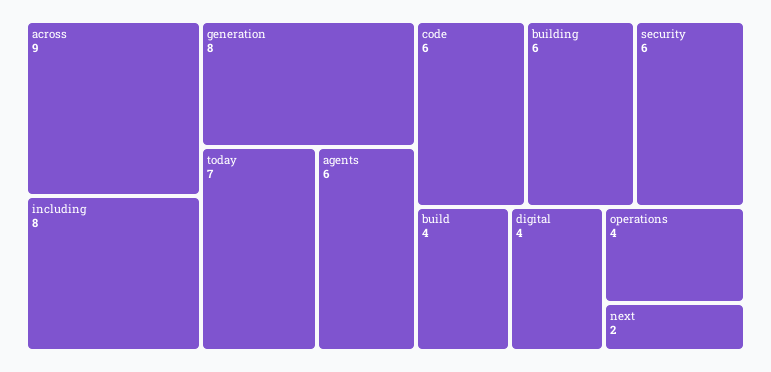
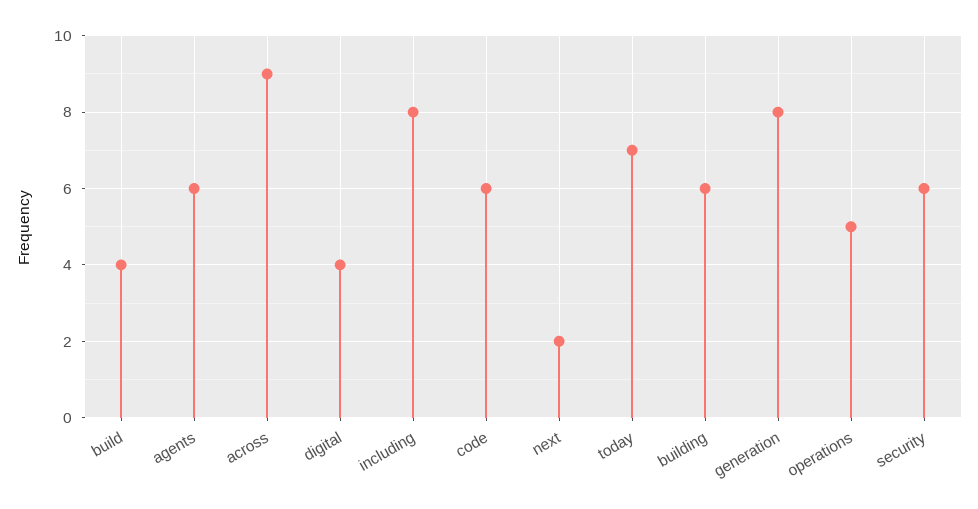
  {
    "across": 9,
    "including": 8,
    "generation": 8,
    "today": 7,
    "agents": 6,
    "code": 6,
    "building": 6,
    "security": 6,
    "build": 4,
    "digital": 4,
-   "operations": 4,
+   "operations": 5,
    "next": 2
  }

